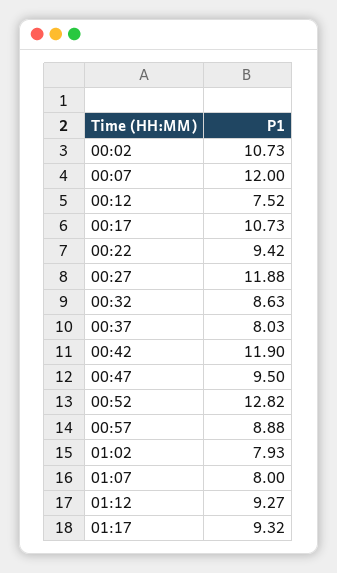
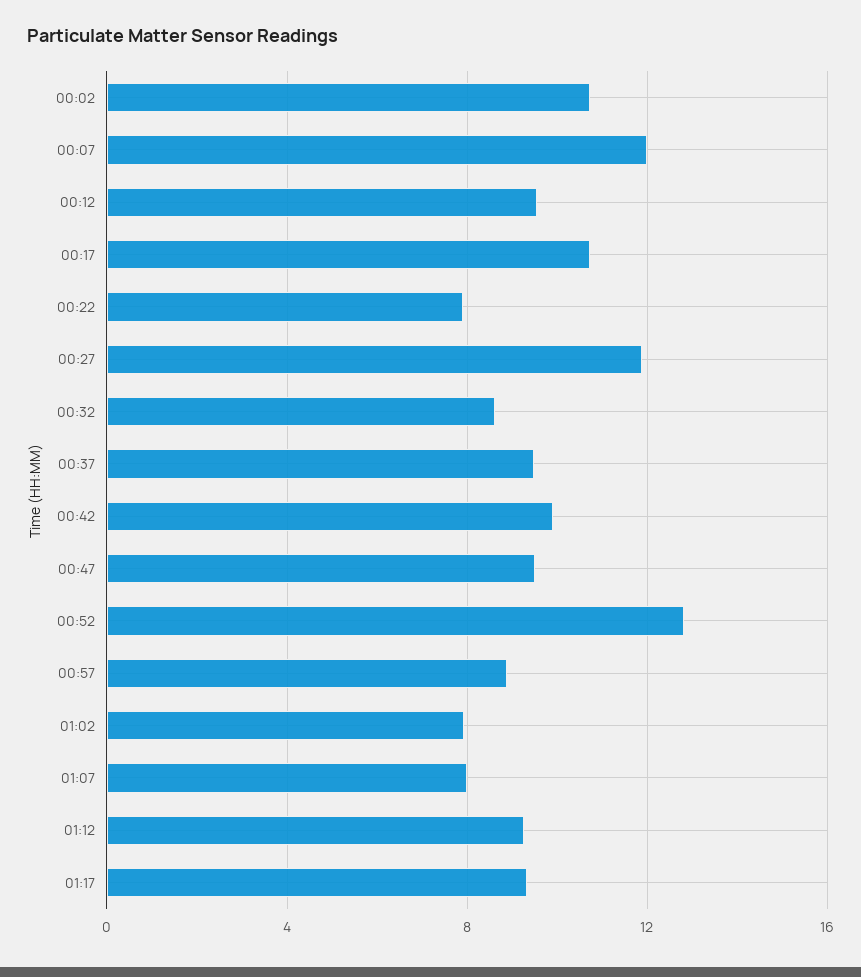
  {
    "00:02": 10.73,
    "00:07": 12,
-   "00:12": 7.52,
+   "00:12": 9.5,
    "00:17": 10.73,
-   "00:22": 9.42,
+   "00:22": 8,
    "00:27": 11.88,
    "00:32": 8.63,
-   "00:37": 8.03,
+   "00:37": 9.5,
-   "00:42": 11.9,
+   "00:42": 10,
    "00:47": 9.5,
    "00:52": 12.82,
    "00:57": 8.88,
    "01:02": 7.93,
    "01:07": 8,
    "01:12": 9.27,
    "01:17": 9.32
  }

